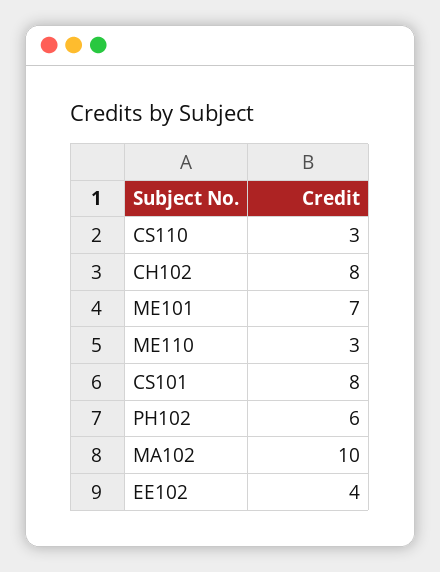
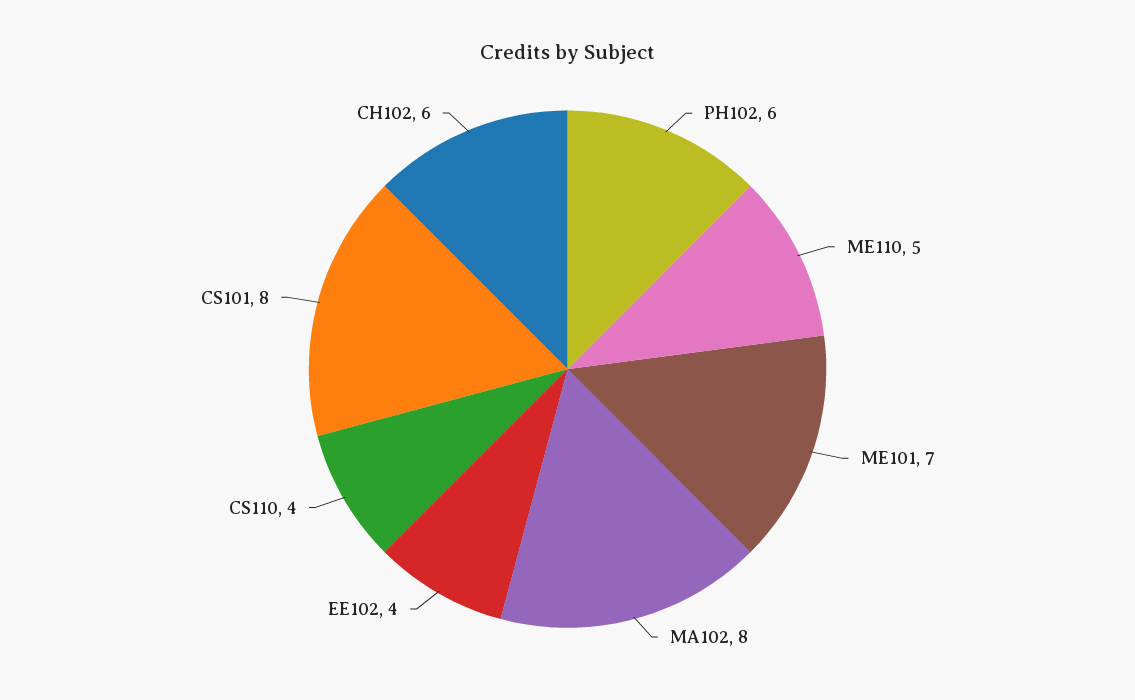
  {
-   "CS110": 3,
+   "CS110": 4,
-   "CH102": 8,
+   "CH102": 6,
    "ME101": 7,
-   "ME110": 3,
+   "ME110": 5,
    "CS101": 8,
    "PH102": 6,
-   "MA102": 10,
+   "MA102": 8,
    "EE102": 4
  }

